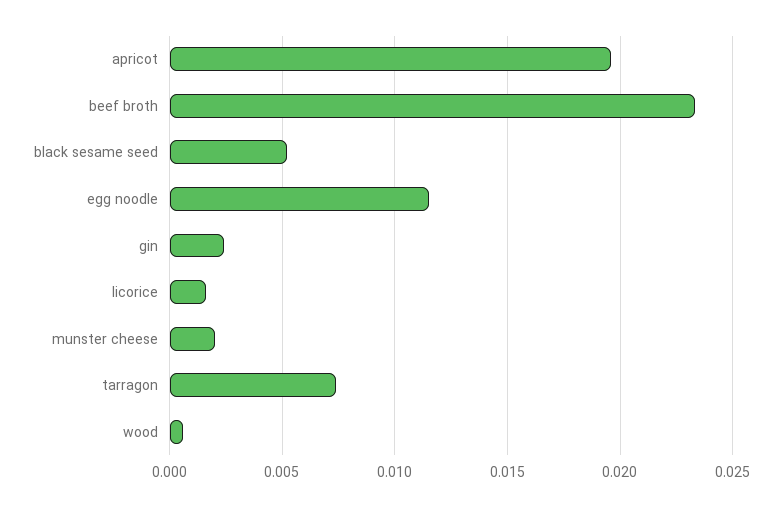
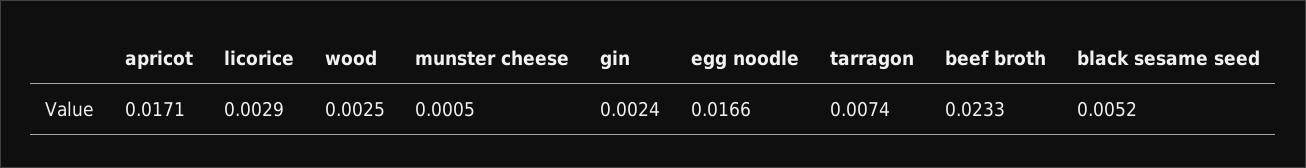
  {
-   "apricot": 0.0195,
+   "apricot": 0.0171,
    "beef broth": 0.0233,
    "black sesame seed": 0.0052,
-   "egg noodle": 0.0115,
+   "egg noodle": 0.0166,
    "gin": 0.0024,
-   "licorice": 0.0015,
+   "licorice": 0.0029,
-   "munster cheese": 0.002,
+   "munster cheese": 0.0005,
    "tarragon": 0.0074,
-   "wood": 0.0005
+   "wood": 0.0025
  }

